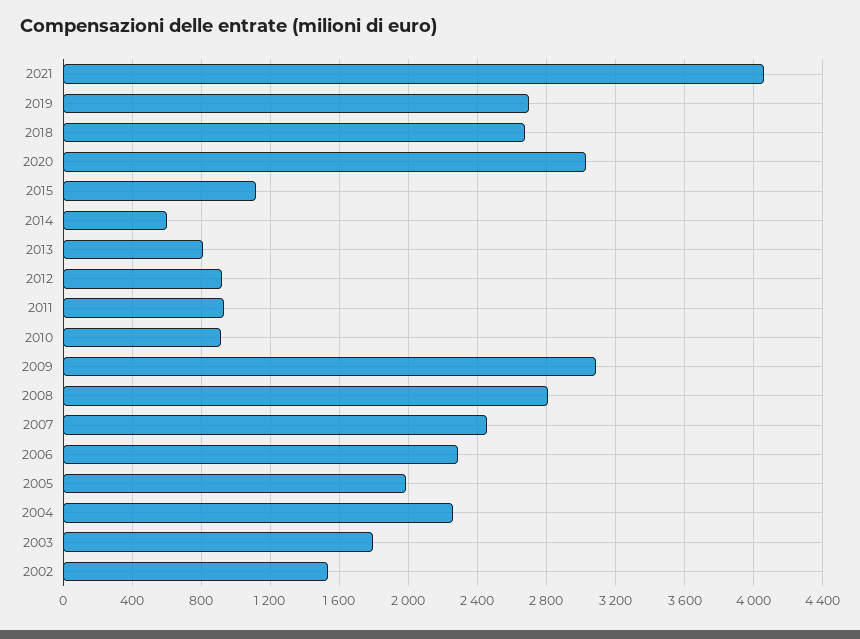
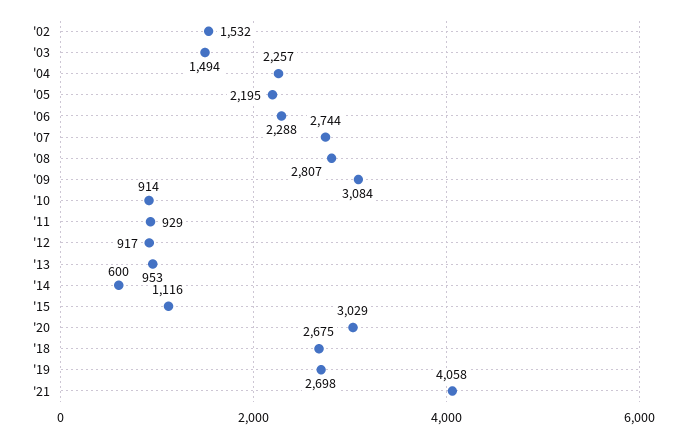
  {
    "2021": 4058,
    "2019": 2698,
    "2018": 2675,
    "2020": 3029,
    "2015": 1116,
    "2014": 600,
-   "2013": 800,
+   "2013": 953,
    "2012": 917,
    "2011": 929,
    "2010": 914,
    "2009": 3084,
    "2008": 2807,
-   "2007": 2450,
+   "2007": 2744,
    "2006": 2288,
-   "2005": 2000,
+   "2005": 2195,
    "2004": 2257,
-   "2003": 1800,
+   "2003": 1494,
    "2002": 1532
  }

